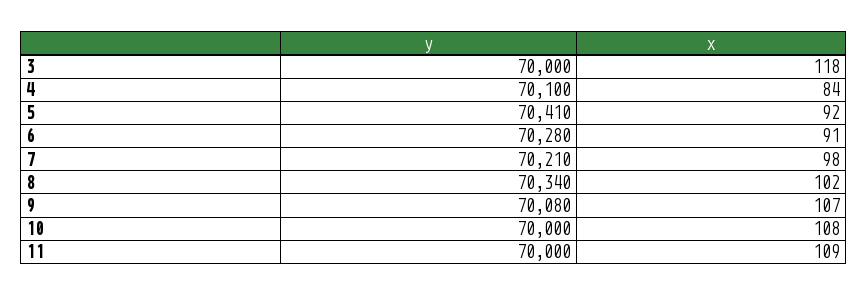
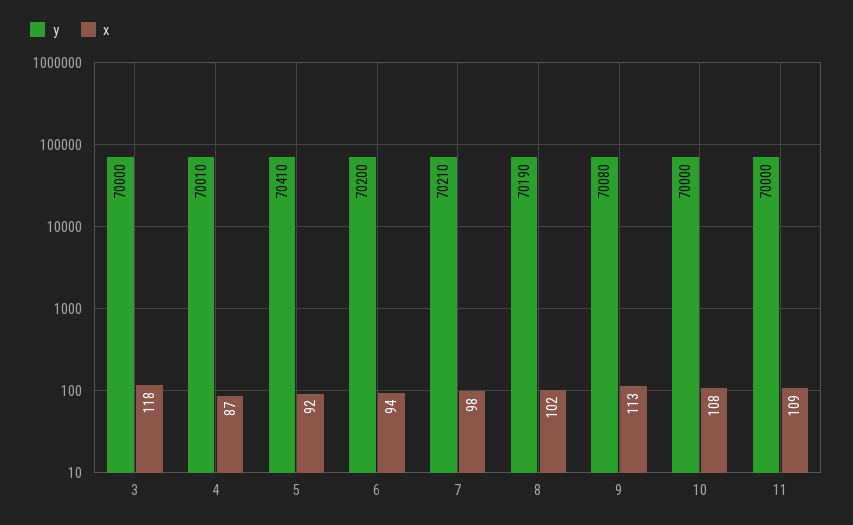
  {
    "y": {
      "3": 70000,
-     "4": 70100,
+     "4": 70010,
      "5": 70410,
-     "6": 70280,
+     "6": 70200,
      "7": 70210,
-     "8": 70340,
+     "8": 70190,
      "9": 70080,
      "10": 70000,
      "11": 70000
    },
    "x": {
      "3": 118,
-     "4": 84,
+     "4": 87,
      "5": 92,
-     "6": 91,
+     "6": 94,
      "7": 98,
      "8": 102,
-     "9": 107,
+     "9": 113,
      "10": 108,
      "11": 109
    }
  }

